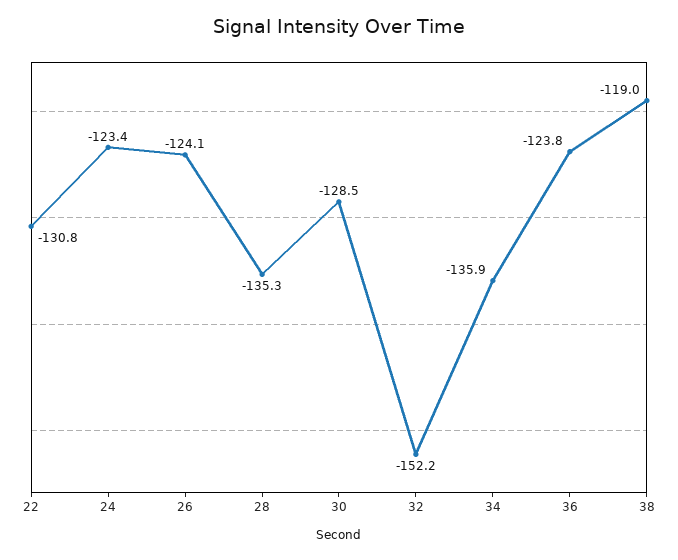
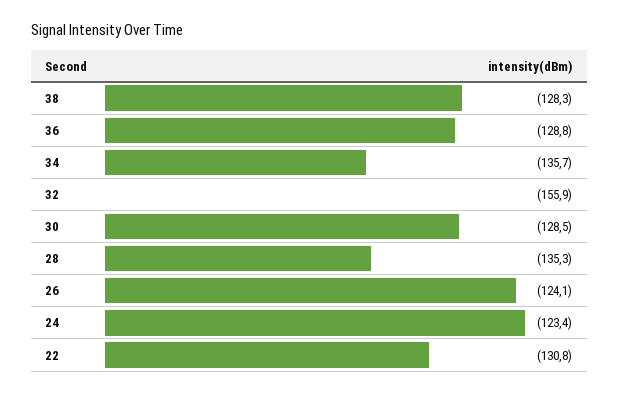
  {
    "22": -130.8,
    "24": -123.4,
    "26": -124.1,
    "28": -135.3,
    "30": -128.5,
-   "32": -152.2,
+   "32": -155.9,
-   "34": -135.9,
+   "34": -135.7,
-   "36": -123.8,
+   "36": -128.8,
-   "38": -119
+   "38": -128.3
  }

